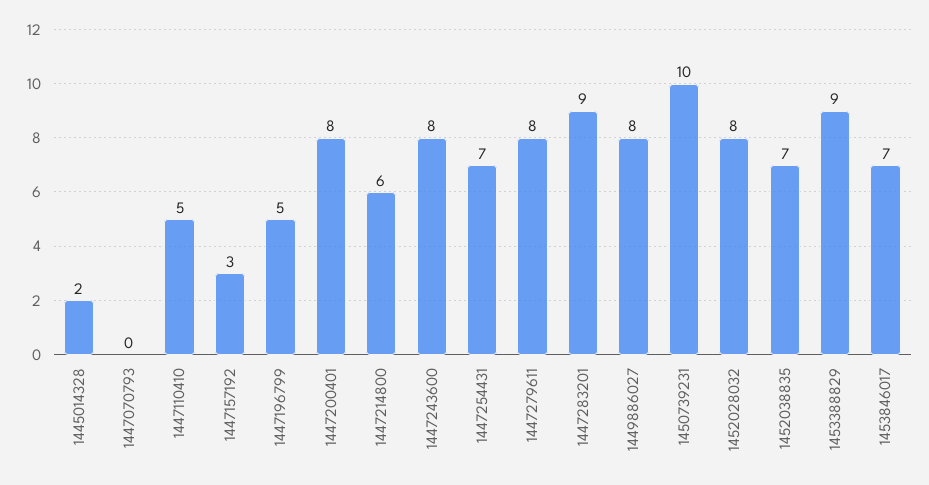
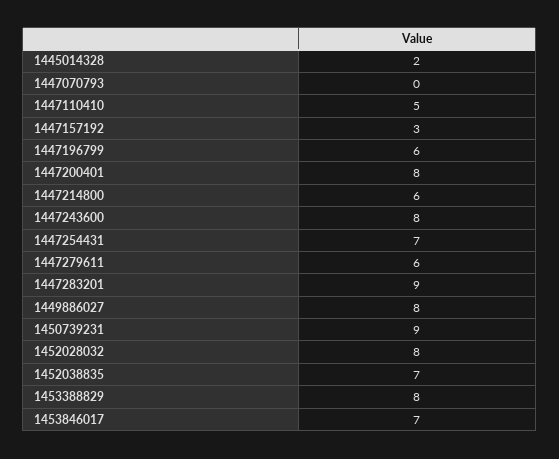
  {
    "1445014328": 2,
    "1447070793": 0,
    "1447110410": 5,
    "1447157192": 3,
-   "1447196799": 5,
+   "1447196799": 6,
    "1447200401": 8,
    "1447214800": 6,
    "1447243600": 8,
    "1447254431": 7,
-   "1447279611": 8,
+   "1447279611": 6,
    "1447283201": 9,
    "1449886027": 8,
-   "1450739231": 10,
+   "1450739231": 9,
    "1452028032": 8,
    "1452038835": 7,
-   "1453388829": 9,
+   "1453388829": 8,
    "1453846017": 7
  }

